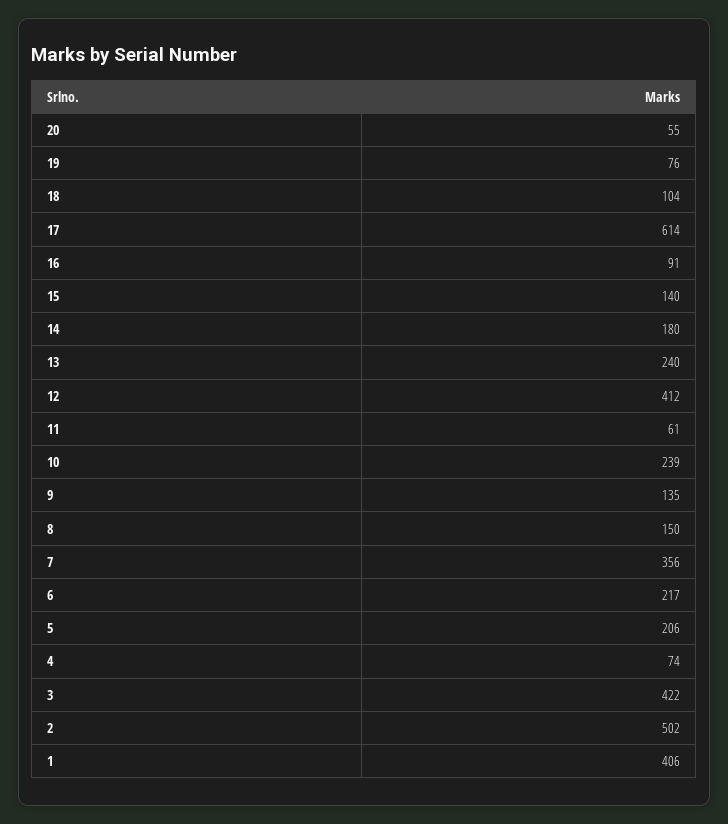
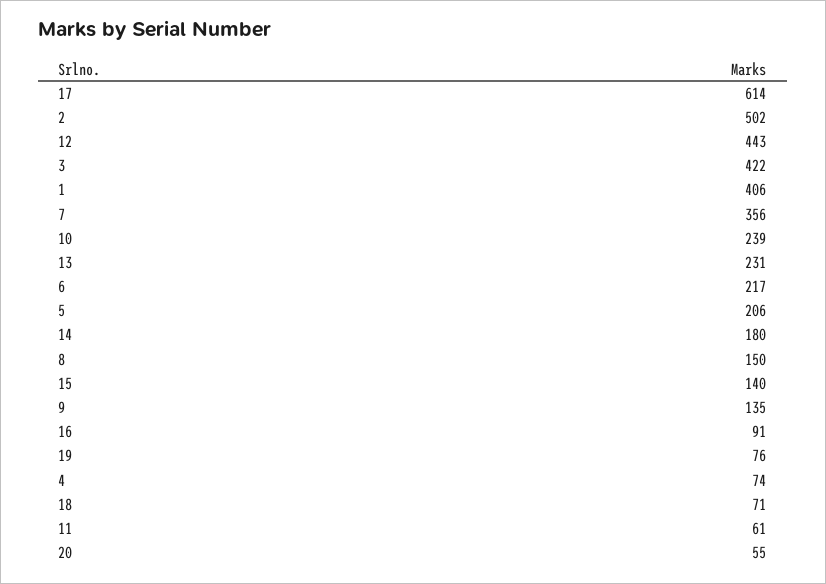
  {
    "20": 55,
    "19": 76,
-   "18": 104,
+   "18": 71,
    "17": 614,
    "16": 91,
    "15": 140,
    "14": 180,
-   "13": 240,
+   "13": 231,
-   "12": 412,
+   "12": 443,
    "11": 61,
    "10": 239,
    "9": 135,
    "8": 150,
    "7": 356,
    "6": 217,
    "5": 206,
    "4": 74,
    "3": 422,
    "2": 502,
    "1": 406
  }

